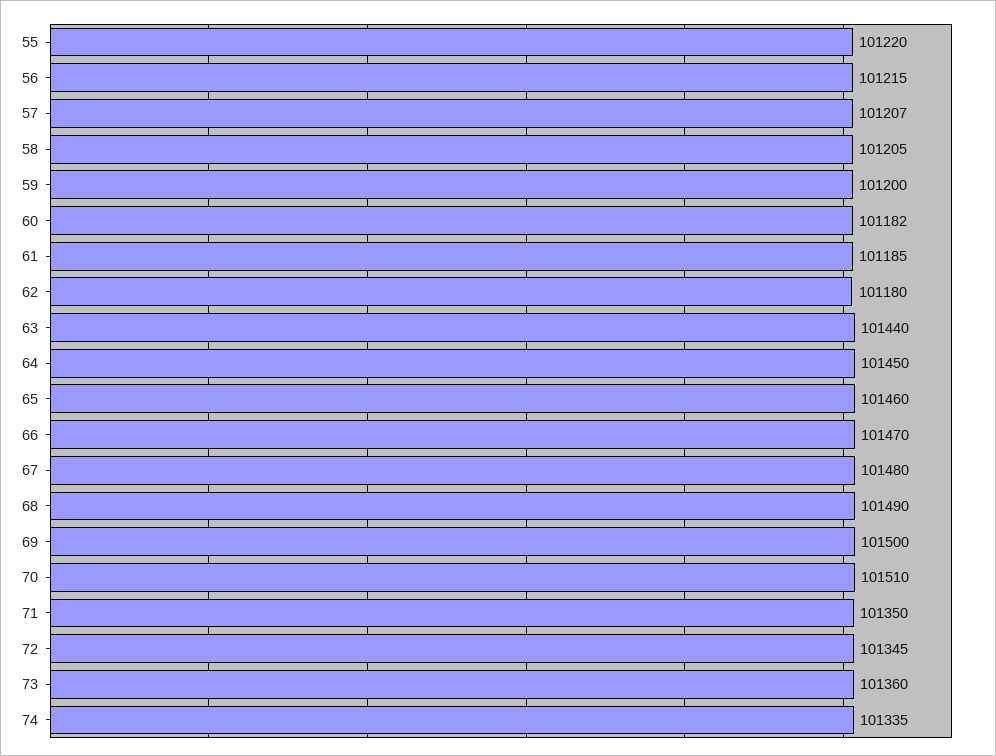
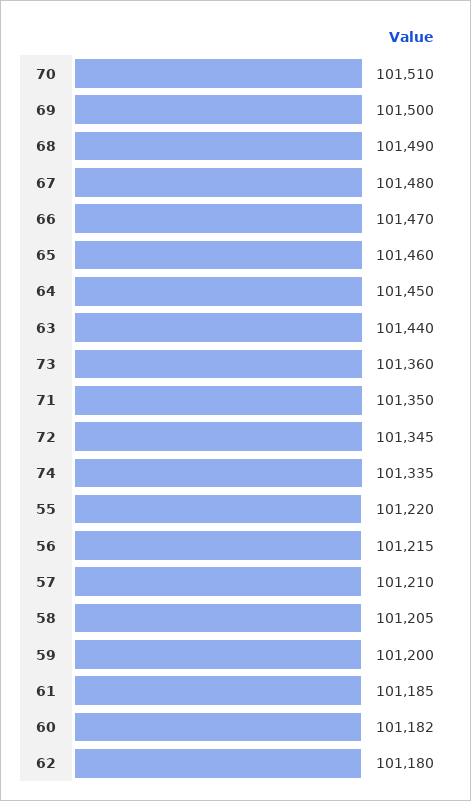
  {
    "55": 101220,
    "56": 101215,
-   "57": 101207,
+   "57": 101210,
    "58": 101205,
    "59": 101200,
    "60": 101182,
    "61": 101185,
    "62": 101180,
    "63": 101440,
    "64": 101450,
    "65": 101460,
    "66": 101470,
    "67": 101480,
    "68": 101490,
    "69": 101500,
    "70": 101510,
    "71": 101350,
    "72": 101345,
    "73": 101360,
    "74": 101335
  }

